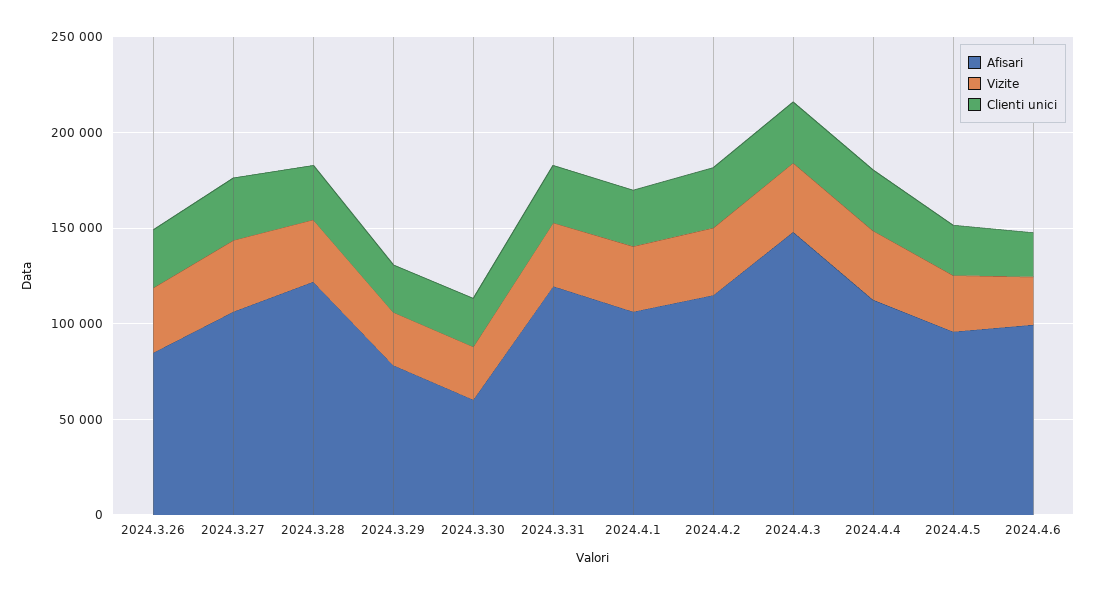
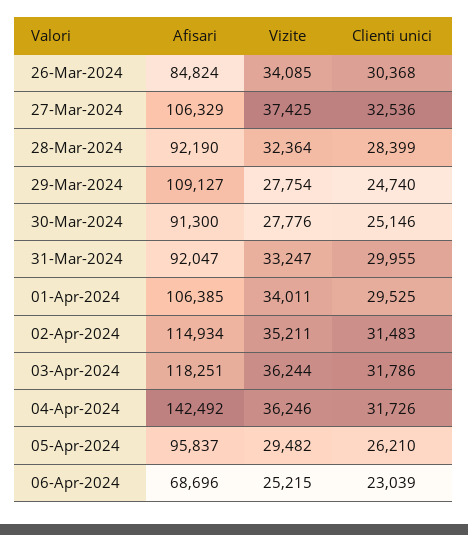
  {
    "Afisari": {
      "2024.3.26": 84824,
      "2024.3.27": 106329,
-     "2024.3.28": 120000,
+     "2024.3.28": 92190,
-     "2024.3.29": 80000,
+     "2024.3.29": 109127,
-     "2024.3.30": 60000,
+     "2024.3.30": 91300,
-     "2024.3.31": 120000,
+     "2024.3.31": 92047,
      "2024.4.1": 106385,
      "2024.4.2": 114934,
-     "2024.4.3": 150000,
+     "2024.4.3": 118251,
-     "2024.4.4": 110000,
+     "2024.4.4": 142492,
      "2024.4.5": 95837,
-     "2024.4.6": 100000
+     "2024.4.6": 68696
    },
    "Vizite": {
      "2024.3.26": 34085,
      "2024.3.27": 37425,
      "2024.3.28": 32364,
      "2024.3.29": 27754,
      "2024.3.30": 27776,
      "2024.3.31": 33247,
      "2024.4.1": 34011,
      "2024.4.2": 35211,
      "2024.4.3": 36244,
      "2024.4.4": 36246,
      "2024.4.5": 29482,
      "2024.4.6": 25215
    },
    "Clienti unici": {
      "2024.3.26": 30368,
      "2024.3.27": 32536,
      "2024.3.28": 28399,
      "2024.3.29": 24740,
      "2024.3.30": 25146,
      "2024.3.31": 29955,
      "2024.4.1": 29525,
      "2024.4.2": 31483,
      "2024.4.3": 31786,
      "2024.4.4": 31726,
      "2024.4.5": 26210,
      "2024.4.6": 23039
    }
  }

